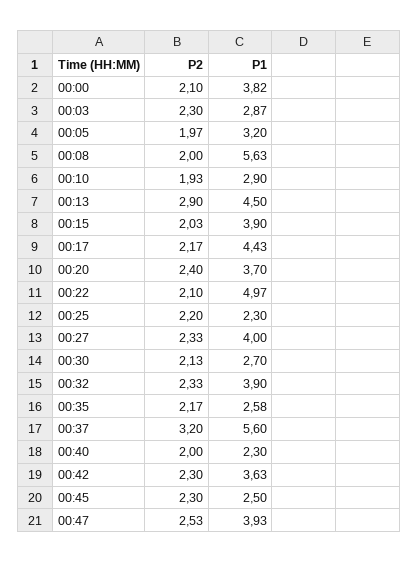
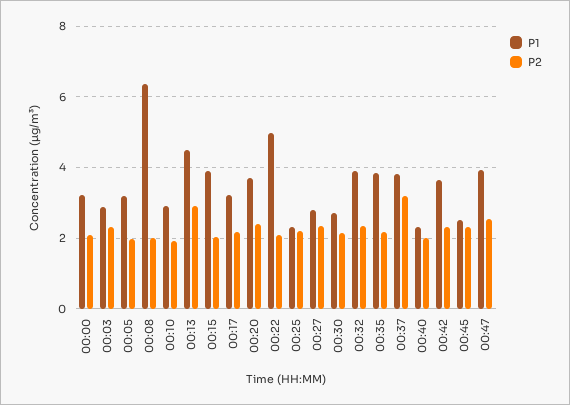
  {
    "P2": {
      "00:00": 2.1,
      "00:03": 2.3,
      "00:05": 1.97,
      "00:08": 2,
      "00:10": 1.93,
      "00:13": 2.9,
      "00:15": 2.03,
      "00:17": 2.17,
      "00:20": 2.4,
      "00:22": 2.1,
      "00:25": 2.2,
      "00:27": 2.33,
      "00:30": 2.13,
      "00:32": 2.33,
      "00:35": 2.17,
      "00:37": 3.2,
      "00:40": 2,
      "00:42": 2.3,
      "00:45": 2.3,
      "00:47": 2.53
    },
    "P1": {
-     "00:00": 3.82,
+     "00:00": 3.2,
      "00:03": 2.87,
      "00:05": 3.2,
-     "00:08": 5.63,
+     "00:08": 6.4,
      "00:10": 2.9,
      "00:13": 4.5,
      "00:15": 3.9,
-     "00:17": 4.43,
+     "00:17": 3.2,
      "00:20": 3.7,
      "00:22": 4.97,
      "00:25": 2.3,
-     "00:27": 4,
+     "00:27": 2.8,
      "00:30": 2.7,
      "00:32": 3.9,
-     "00:35": 2.58,
+     "00:35": 3.8,
-     "00:37": 5.6,
+     "00:37": 3.8,
      "00:40": 2.3,
      "00:42": 3.63,
      "00:45": 2.5,
      "00:47": 3.93
    }
  }

